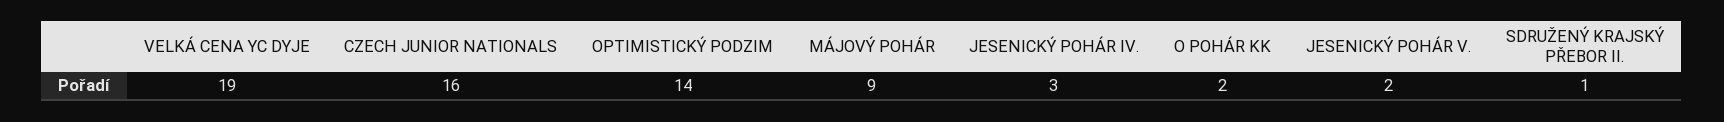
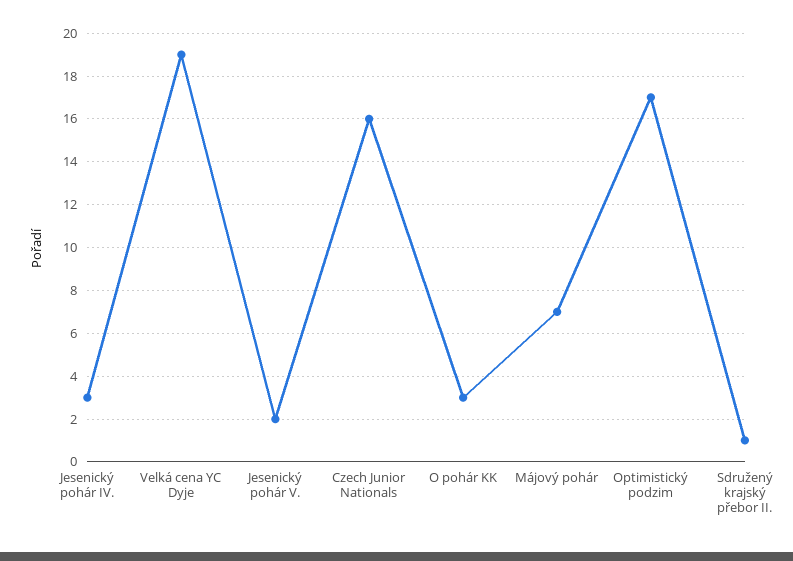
  {
    "VELKÁ CENA YC DYJE": 19,
    "CZECH JUNIOR NATIONALS": 16,
-   "OPTIMISTICKÝ PODZIM": 14,
+   "OPTIMISTICKÝ PODZIM": 17,
-   "MÁJOVÝ POHÁR": 9,
+   "MÁJOVÝ POHÁR": 7,
    "JESENICKÝ POHÁR IV.": 3,
-   "O POHÁR KK": 2,
+   "O POHÁR KK": 3,
    "JESENICKÝ POHÁR V.": 2,
    "SDRUŽENÝ KRAJSKÝ PŘEBOR II.": 1
  }

